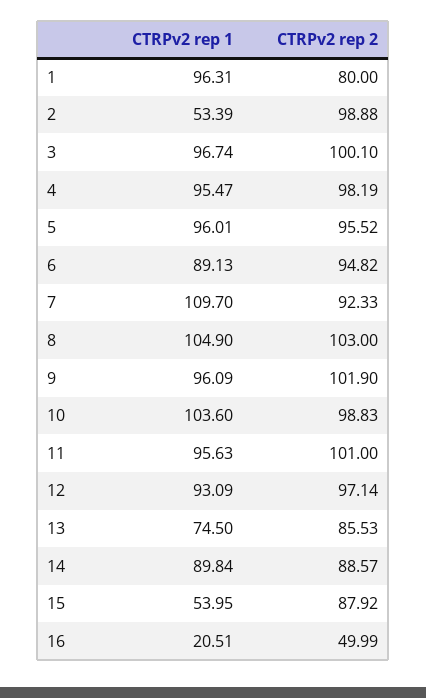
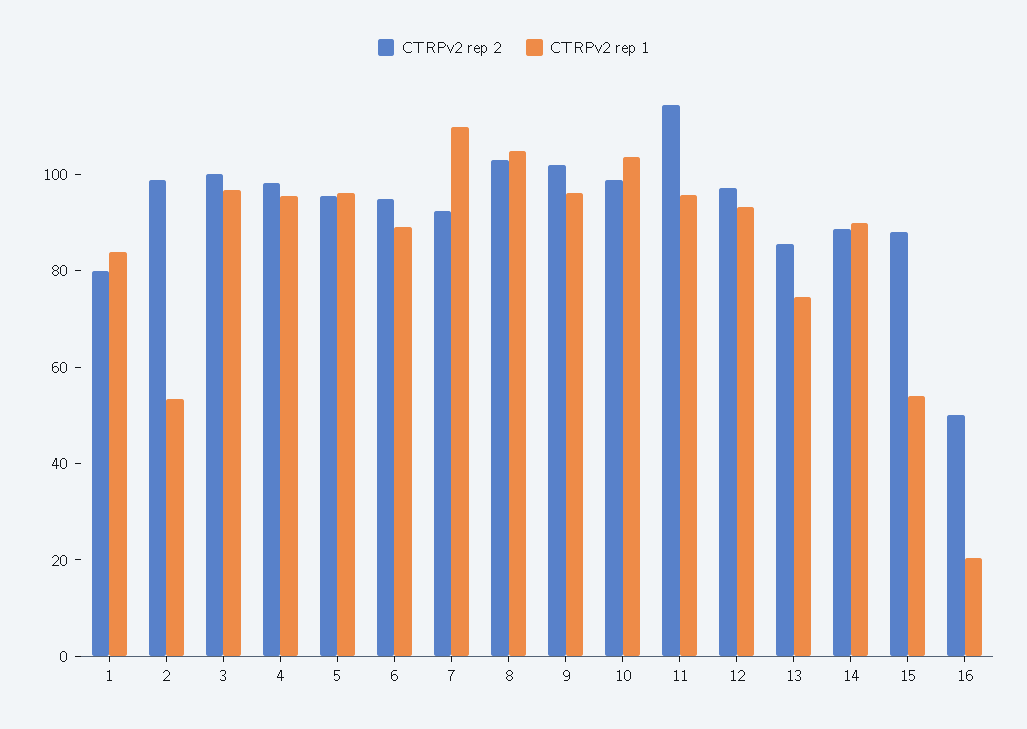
  {
    "CTRPv2 rep 1": {
-     "1": 96.31,
+     "1": 85,
      "2": 53.39,
      "3": 96.74,
      "4": 95.47,
      "5": 96.01,
      "6": 89.13,
      "7": 109.7,
      "8": 104.9,
      "9": 96.09,
      "10": 103.6,
      "11": 95.63,
      "12": 93.09,
      "13": 74.5,
      "14": 89.84,
      "15": 53.95,
      "16": 20.51
    },
    "CTRPv2 rep 2": {
      "1": 80,
      "2": 98.88,
      "3": 100.1,
      "4": 98.19,
      "5": 95.52,
      "6": 94.82,
      "7": 92.33,
      "8": 103,
      "9": 101.9,
      "10": 98.83,
-     "11": 101,
+     "11": 115,
      "12": 97.14,
      "13": 85.53,
      "14": 88.57,
      "15": 87.92,
      "16": 49.99
    }
  }

